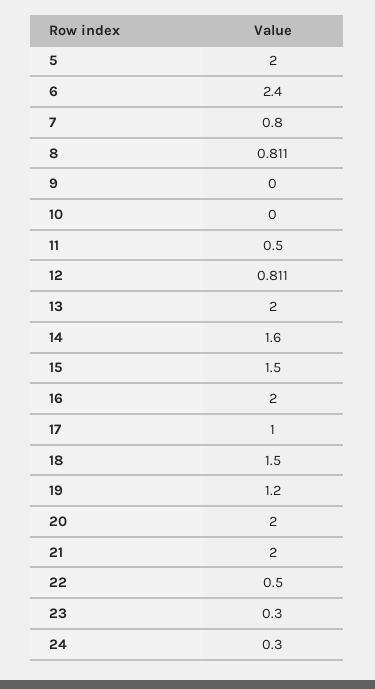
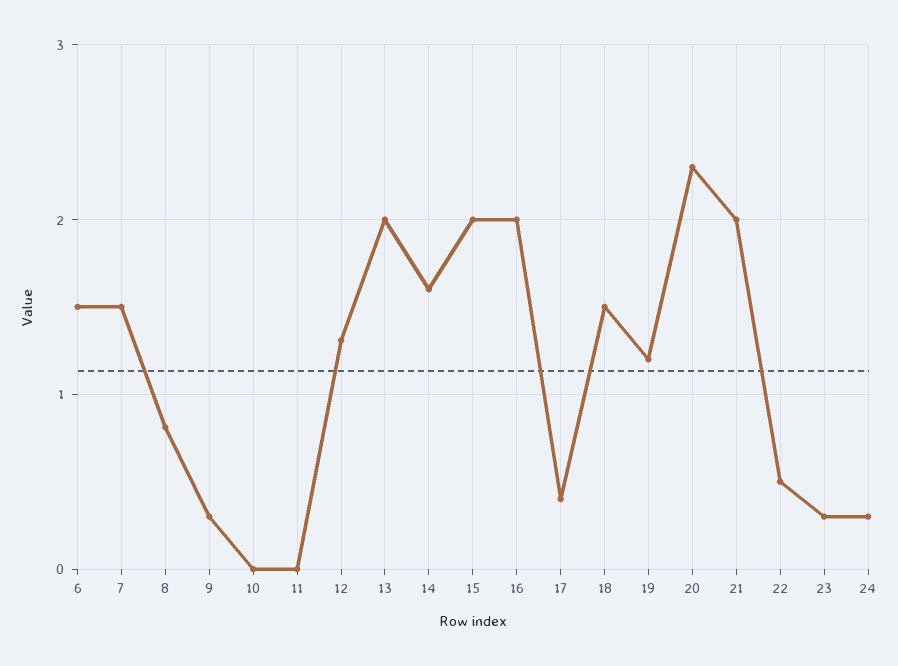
  {
-   "5": 2,
-   "6": 2.4,
+   "6": 1.5,
-   "7": 0.8,
+   "7": 1.5,
    "8": 0.811,
-   "9": 0,
+   "9": 0.3,
    "10": 0,
-   "11": 0.5,
+   "11": 0,
-   "12": 0.811,
+   "12": 1.3,
    "13": 2,
    "14": 1.6,
-   "15": 1.5,
+   "15": 2,
    "16": 2,
-   "17": 1,
+   "17": 0.4,
    "18": 1.5,
    "19": 1.2,
-   "20": 2,
+   "20": 2.3,
    "21": 2,
    "22": 0.5,
    "23": 0.3,
    "24": 0.3
  }

